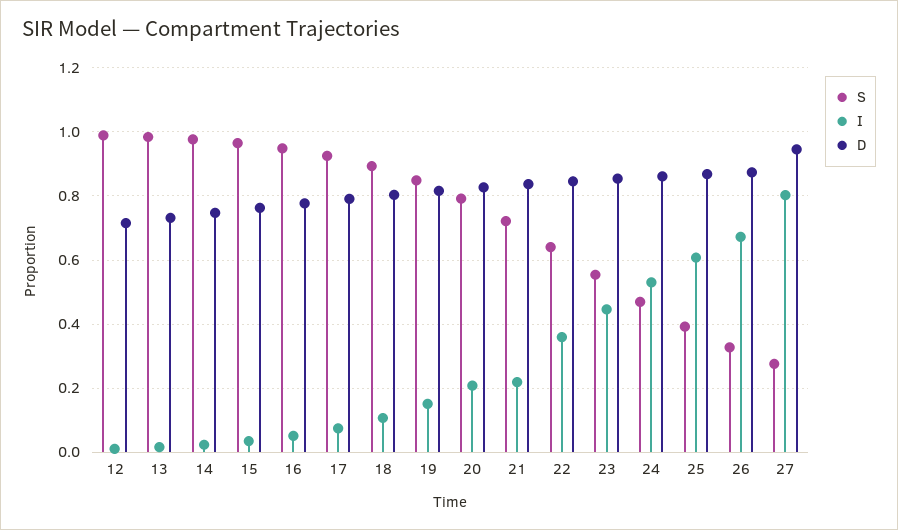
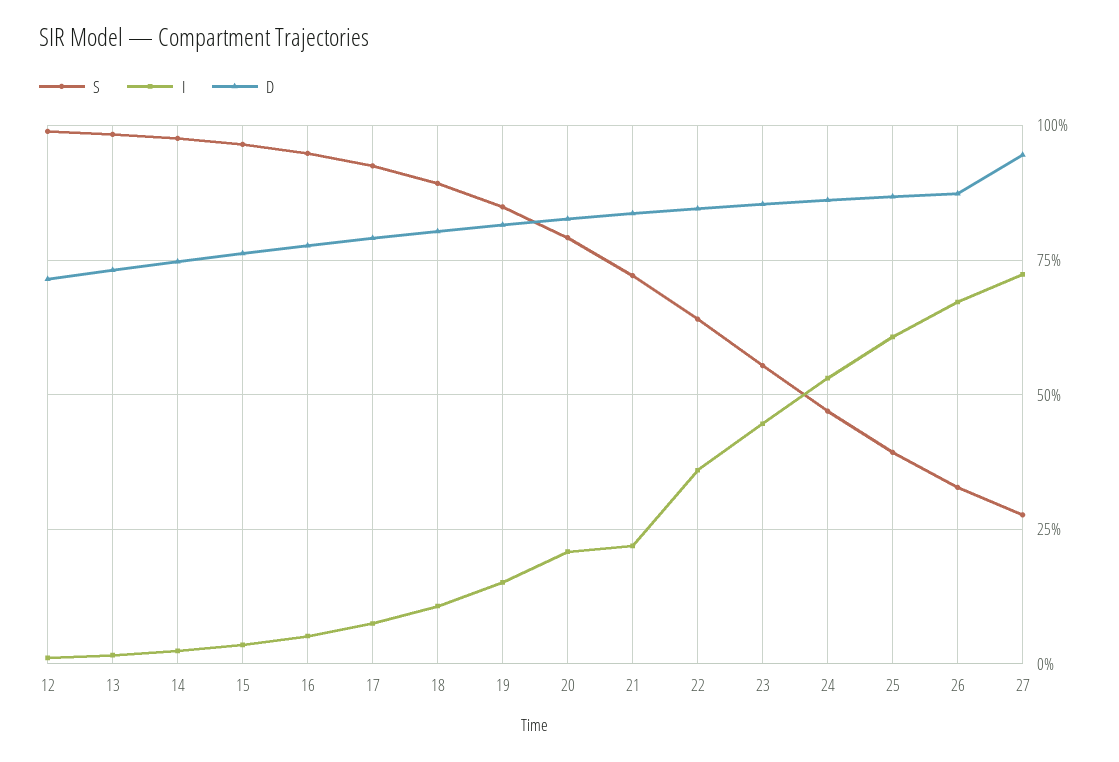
  {
    "S": {
      "12": 0.98,
      "13": 0.98,
      "14": 0.98,
      "15": 0.96,
      "16": 0.94,
      "17": 0.92,
      "18": 0.9,
      "19": 0.84,
      "20": 0.8,
      "21": 0.72,
      "22": 0.64,
      "23": 0.56,
      "24": 0.46,
      "25": 0.4,
      "26": 0.32,
      "27": 0.28
    },
    "I": {
      "12": 0.02,
      "13": 0.02,
      "14": 0.02,
      "15": 0.04,
      "16": 0.06,
      "17": 0.08,
      "18": 0.1,
      "19": 0.16,
      "20": 0.2,
      "21": 0.22,
      "22": 0.36,
      "23": 0.44,
      "24": 0.54,
      "25": 0.6,
      "26": 0.68,
-     "27": 0.8
+     "27": 0.725
    },
    "D": {
      "12": 0.72,
      "13": 0.74,
      "14": 0.74,
      "15": 0.76,
      "16": 0.78,
      "17": 0.8,
      "18": 0.8,
      "19": 0.82,
      "20": 0.82,
      "21": 0.84,
      "22": 0.84,
      "23": 0.86,
      "24": 0.86,
      "25": 0.86,
      "26": 0.88,
      "27": 0.94
    }
  }

